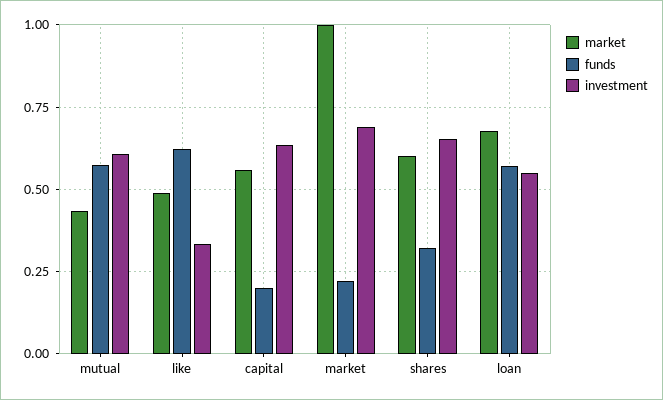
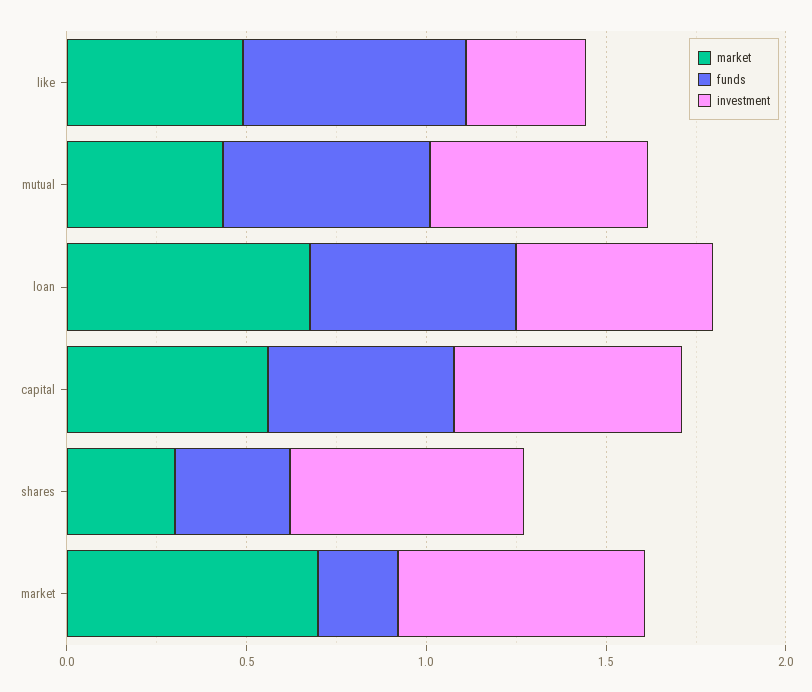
  {
    "market": {
      "mutual": 0.425,
      "like": 0.5,
      "capital": 0.55,
-     "market": 1,
+     "market": 0.7,
-     "shares": 0.6,
+     "shares": 0.3,
      "loan": 0.675
    },
    "funds": {
      "mutual": 0.575,
      "like": 0.625,
-     "capital": 0.2,
+     "capital": 0.5,
      "market": 0.225,
      "shares": 0.325,
      "loan": 0.575
    },
    "investment": {
      "mutual": 0.6,
      "like": 0.325,
      "capital": 0.625,
      "market": 0.7,
      "shares": 0.65,
      "loan": 0.55
    }
  }

